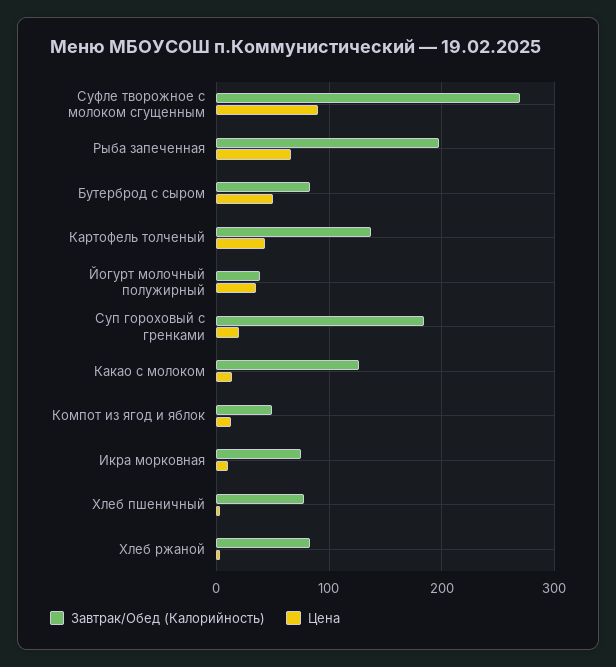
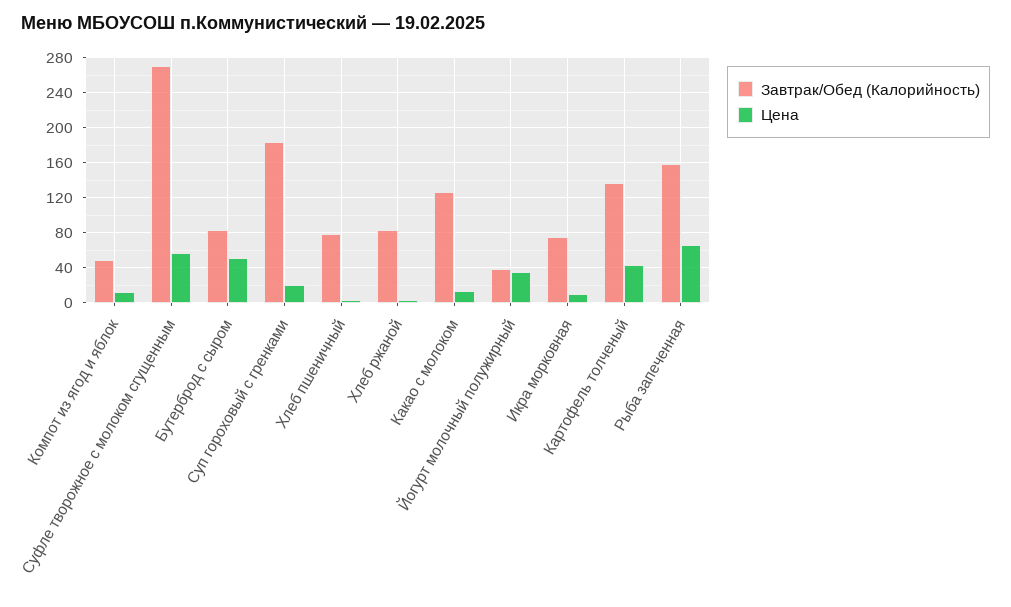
  {
    "Завтрак/Обед (Калорийность)": {
      "Суфле творожное с молоком сгущенным": 270,
-     "Рыба запеченная": 200,
+     "Рыба запеченная": 160,
      "Бутерброд с сыром": 80,
      "Картофель толченый": 140,
      "Йогурт молочный полужирный": 40,
      "Суп гороховый с гренками": 180,
      "Какао с молоком": 130,
      "Компот из ягод и яблок": 50,
      "Икра морковная": 80,
      "Хлеб пшеничный": 80,
      "Хлеб ржаной": 80
    },
    "Цена": {
-     "Суфле творожное с молоком сгущенным": 90,
+     "Суфле творожное с молоком сгущенным": 60,
      "Рыба запеченная": 70,
      "Бутерброд с сыром": 50,
      "Картофель толченый": 40,
      "Йогурт молочный полужирный": 40,
      "Суп гороховый с гренками": 20,
      "Какао с молоком": 10,
      "Компот из ягод и яблок": 10,
      "Икра морковная": 10,
      "Хлеб пшеничный": 0,
      "Хлеб ржаной": 0
    }
  }

